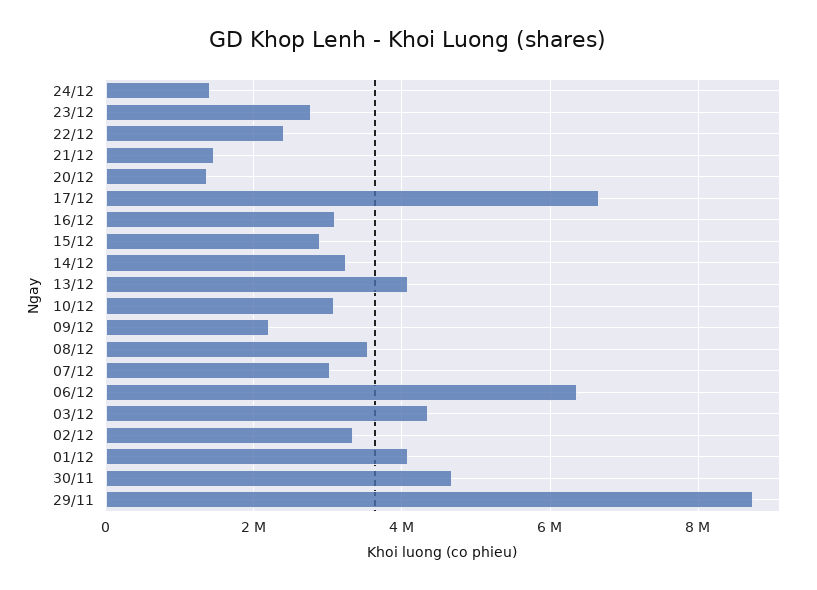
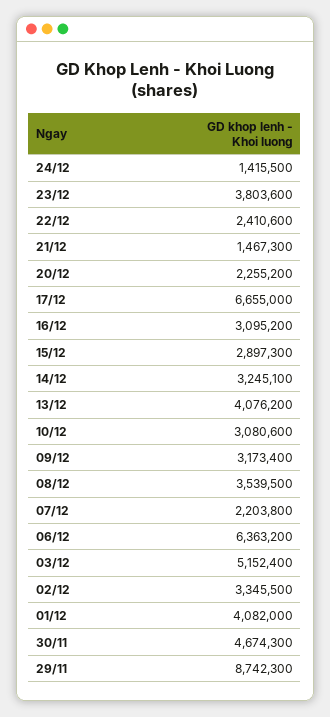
  {
    "24/12": 1415500,
-   "23/12": 2800000,
+   "23/12": 3803600,
    "22/12": 2410600,
    "21/12": 1467300,
-   "20/12": 1400000,
+   "20/12": 2255200,
    "17/12": 6655000,
    "16/12": 3095200,
    "15/12": 2897300,
    "14/12": 3245100,
    "13/12": 4076200,
    "10/12": 3080600,
-   "09/12": 2200000,
+   "09/12": 3173400,
    "08/12": 3539500,
-   "07/12": 3000000,
+   "07/12": 2203800,
    "06/12": 6363200,
-   "03/12": 4400000,
+   "03/12": 5152400,
    "02/12": 3345500,
    "01/12": 4082000,
    "30/11": 4674300,
    "29/11": 8742300
  }

